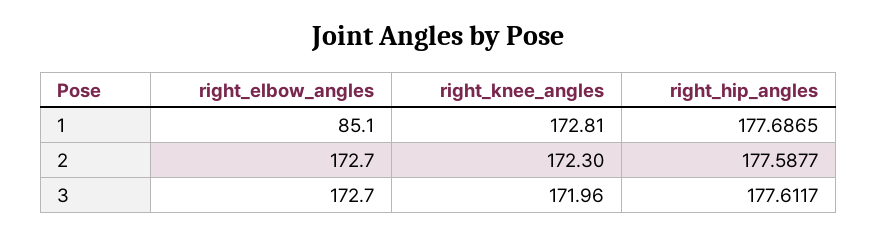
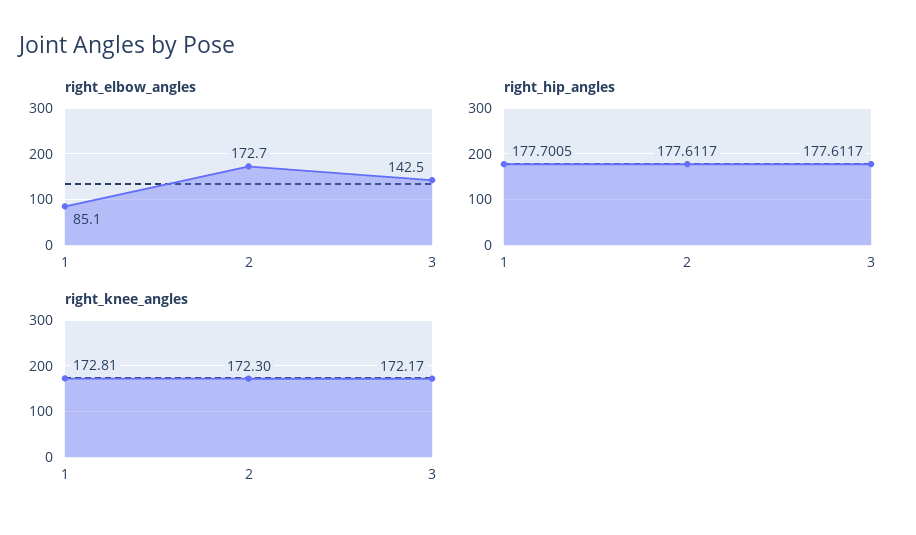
  {
    "right_elbow_angles": {
      "1": 85.1,
      "2": 172.7,
-     "3": 172.7
+     "3": 142.5
    },
    "right_knee_angles": {
      "1": 172.81,
      "2": 172.3,
-     "3": 171.96
+     "3": 172.17
    },
    "right_hip_angles": {
-     "1": 177.6865,
+     "1": 177.7005,
-     "2": 177.5877,
+     "2": 177.6117,
      "3": 177.6117
    }
  }

